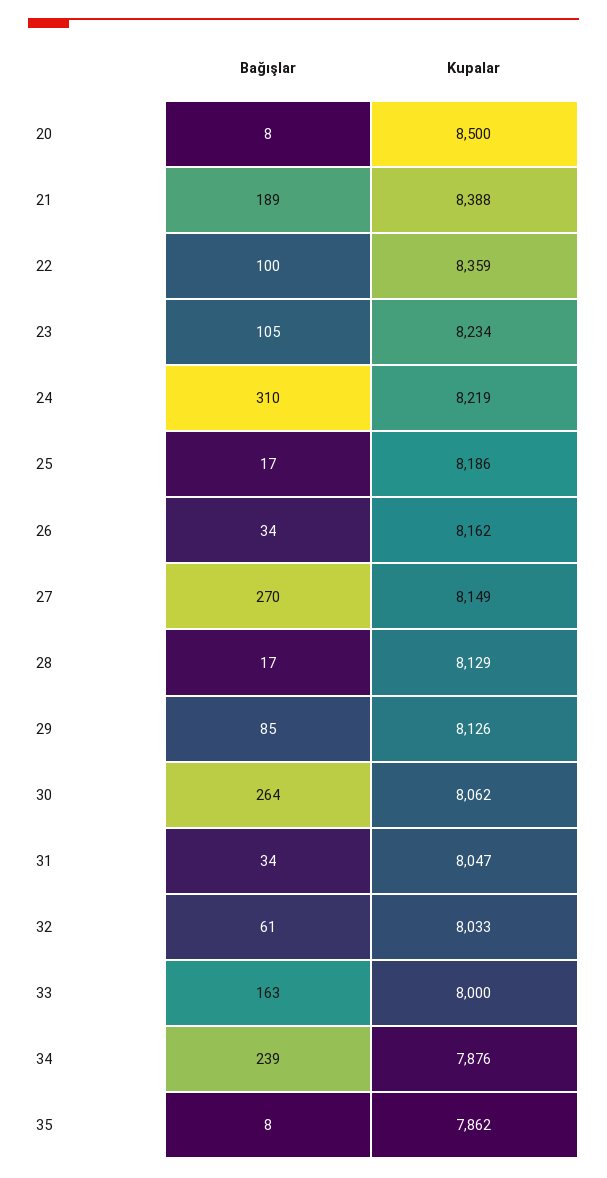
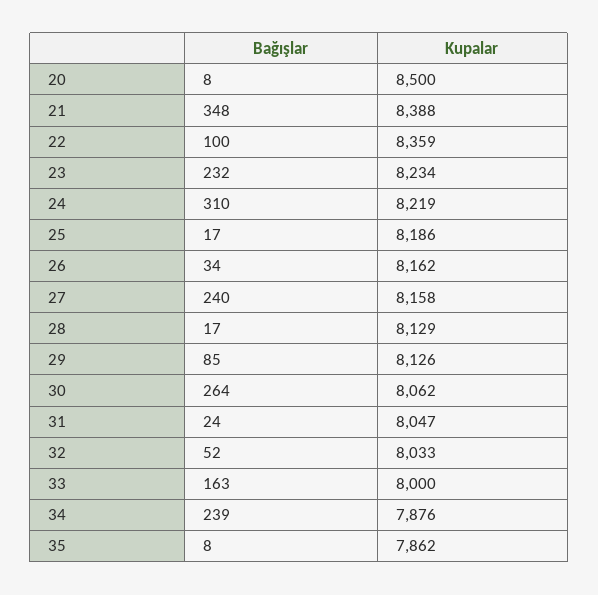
  {
    "Bağışlar": {
      "20": 8,
-     "21": 189,
+     "21": 348,
      "22": 100,
-     "23": 105,
+     "23": 232,
      "24": 310,
      "25": 17,
      "26": 34,
-     "27": 270,
+     "27": 240,
      "28": 17,
      "29": 85,
      "30": 264,
-     "31": 34,
+     "31": 24,
-     "32": 61,
+     "32": 52,
      "33": 163,
      "34": 239,
      "35": 8
    },
    "Kupalar": {
      "20": 8500,
      "21": 8388,
      "22": 8359,
      "23": 8234,
      "24": 8219,
      "25": 8186,
      "26": 8162,
-     "27": 8149,
+     "27": 8158,
      "28": 8129,
      "29": 8126,
      "30": 8062,
      "31": 8047,
      "32": 8033,
      "33": 8000,
      "34": 7876,
      "35": 7862
    }
  }

